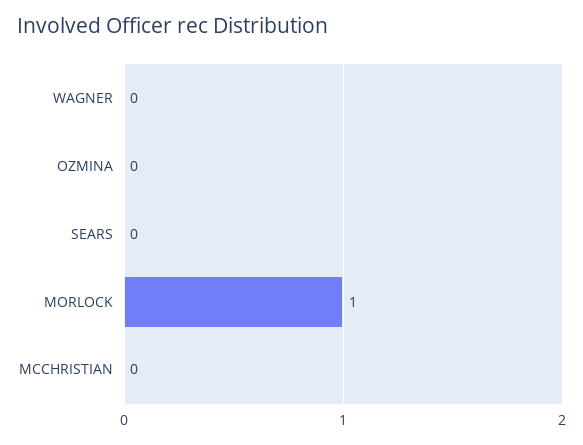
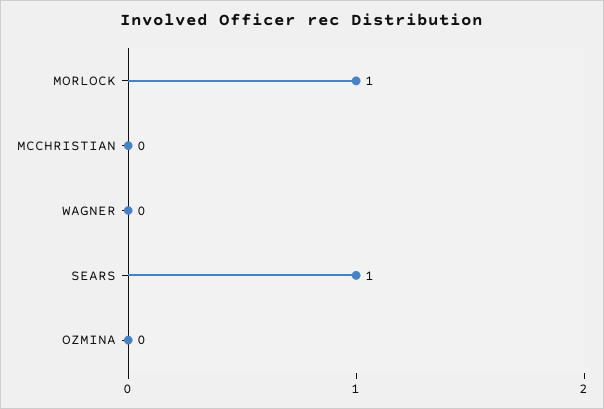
  {
    "WAGNER": 0,
    "OZMINA": 0,
-   "SEARS": 0,
+   "SEARS": 1,
    "MORLOCK": 1,
    "MCCHRISTIAN": 0
  }

